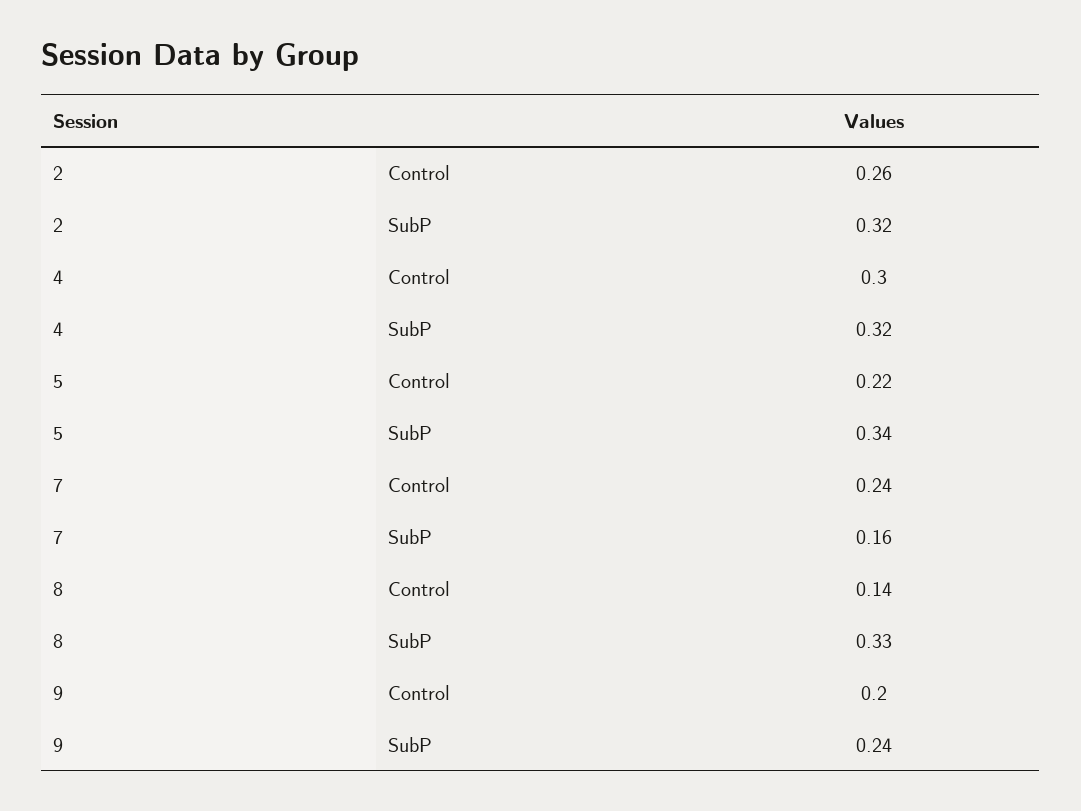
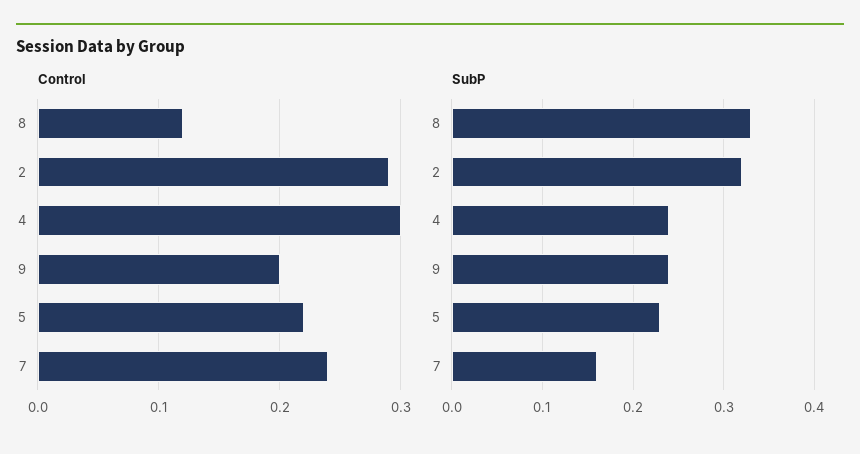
  {
    "Control": {
-     "2": 0.26,
+     "2": 0.29,
      "4": 0.3,
      "5": 0.22,
      "7": 0.24,
-     "8": 0.14,
+     "8": 0.12,
      "9": 0.2
    },
    "SubP": {
      "2": 0.32,
-     "4": 0.32,
+     "4": 0.24,
-     "5": 0.34,
+     "5": 0.23,
      "7": 0.16,
      "8": 0.33,
      "9": 0.24
    }
  }

